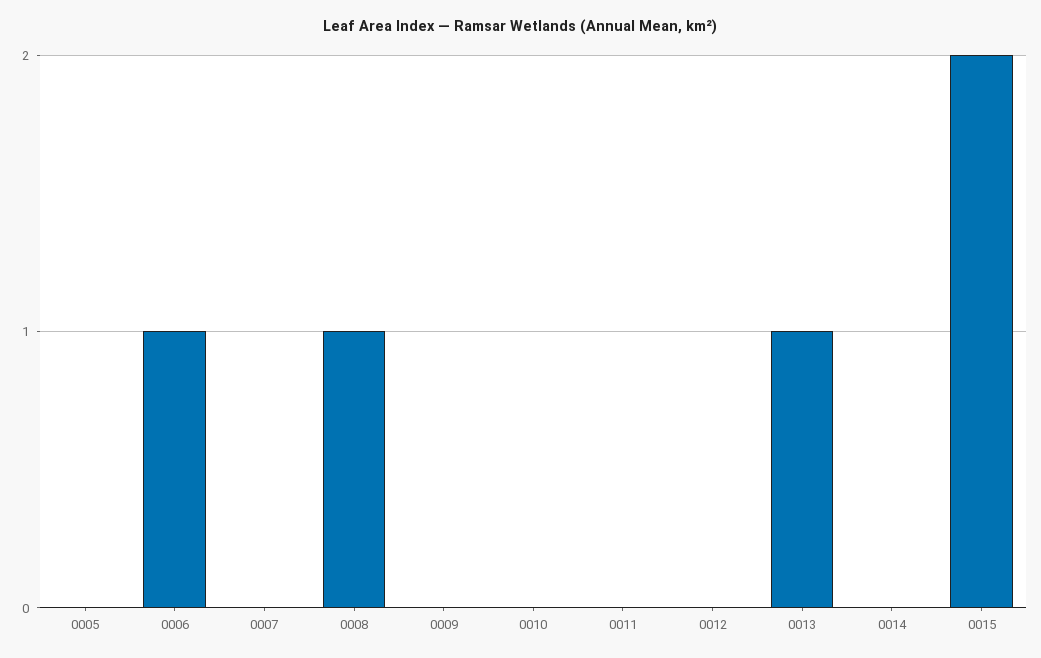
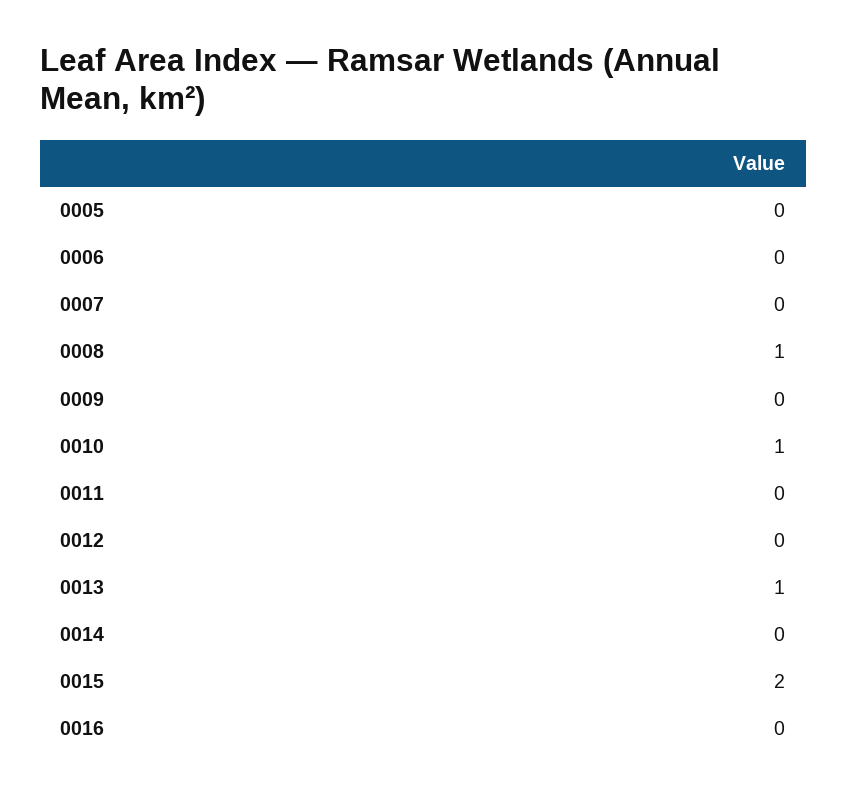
  {
    "0005": 0,
-   "0006": 1,
+   "0006": 0,
    "0007": 0,
    "0008": 1,
    "0009": 0,
-   "0010": 0,
+   "0010": 1,
    "0011": 0,
    "0012": 0,
    "0013": 1,
    "0014": 0,
-   "0015": 2
+   "0015": 2,
+   "0016": 0
  }

